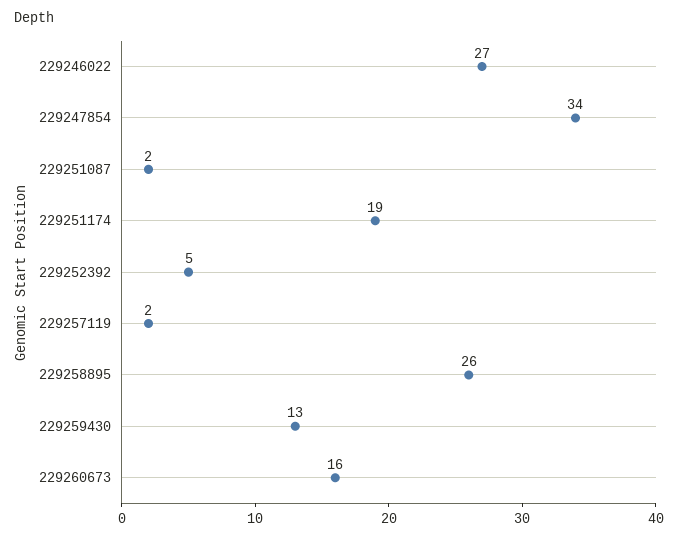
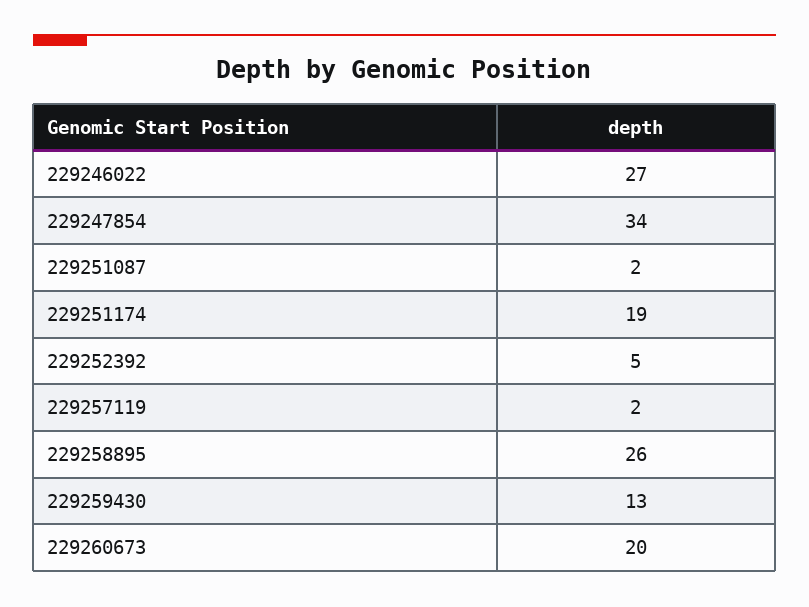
  {
    "229246022": 27,
    "229247854": 34,
    "229251087": 2,
    "229251174": 19,
    "229252392": 5,
    "229257119": 2,
    "229258895": 26,
    "229259430": 13,
-   "229260673": 16
+   "229260673": 20
  }

